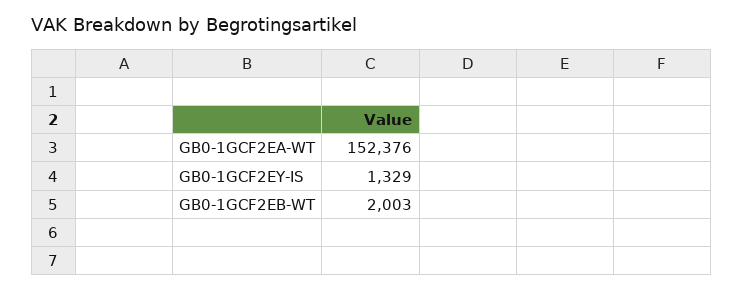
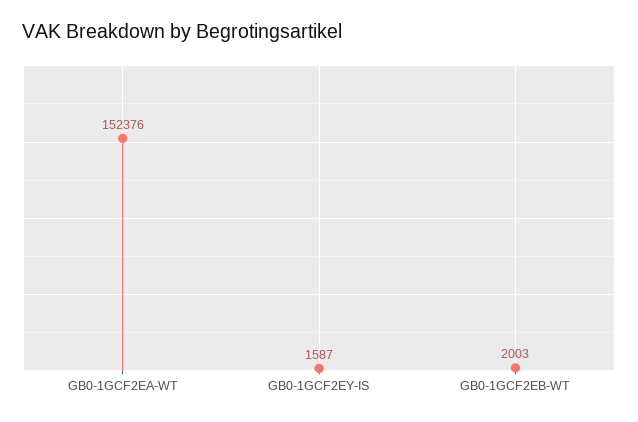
  {
    "GB0-1GCF2EA-WT": 152376,
-   "GB0-1GCF2EY-IS": 1329,
+   "GB0-1GCF2EY-IS": 1587,
    "GB0-1GCF2EB-WT": 2003
  }

